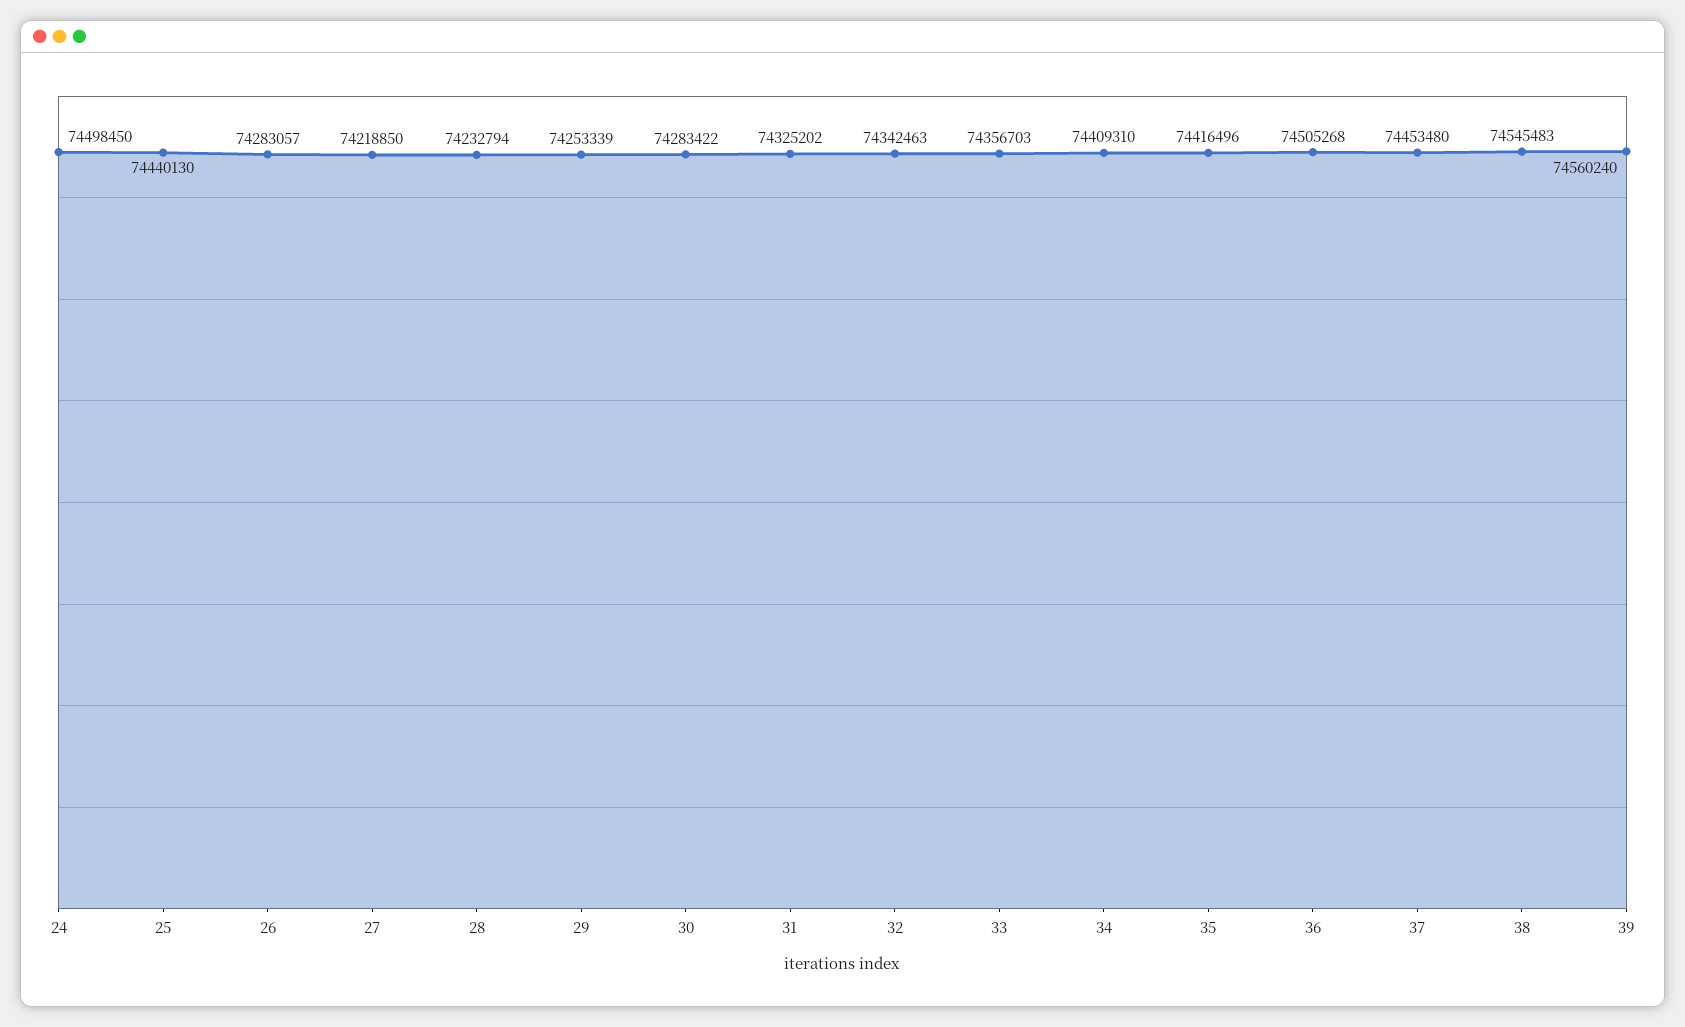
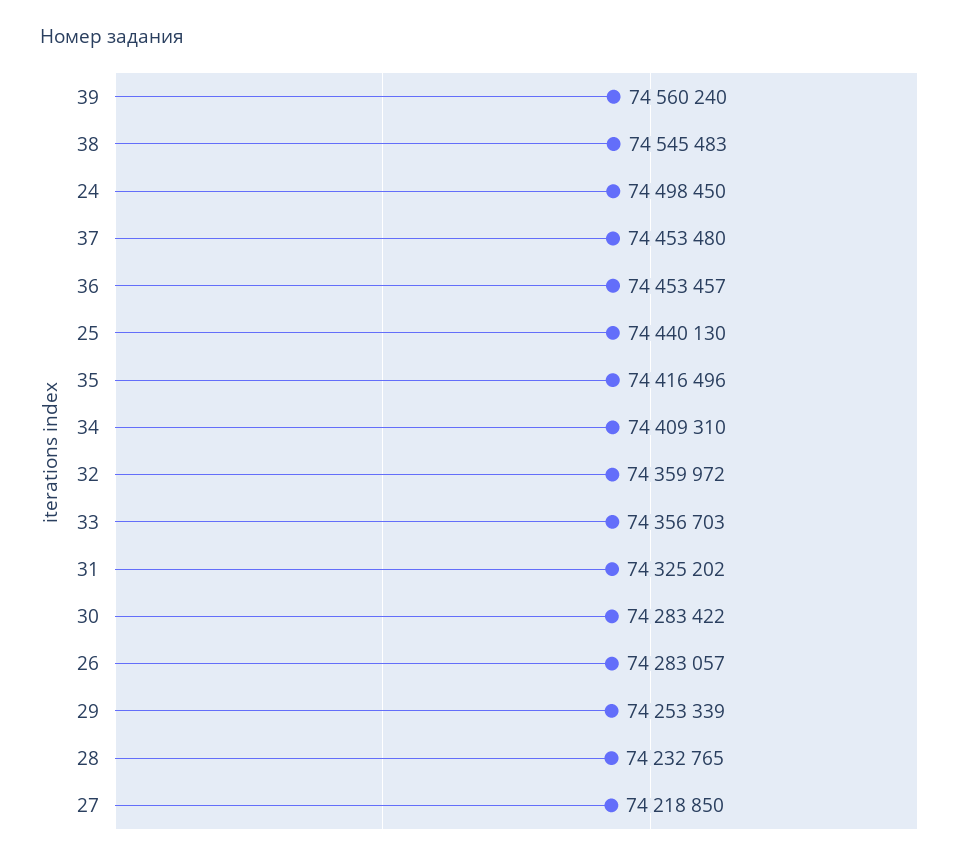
  {
    "24": 74498450,
    "25": 74440130,
    "26": 74283057,
    "27": 74218850,
-   "28": 74232794,
+   "28": 74232765,
    "29": 74253339,
    "30": 74283422,
    "31": 74325202,
-   "32": 74342463,
+   "32": 74359972,
    "33": 74356703,
    "34": 74409310,
    "35": 74416496,
-   "36": 74505268,
+   "36": 74453457,
    "37": 74453480,
    "38": 74545483,
    "39": 74560240
  }

